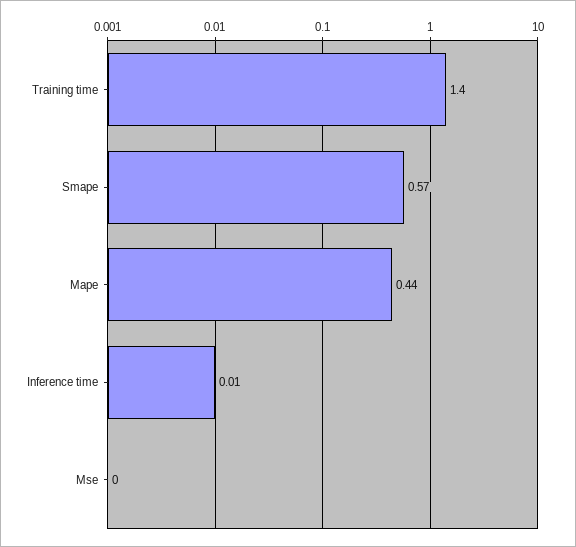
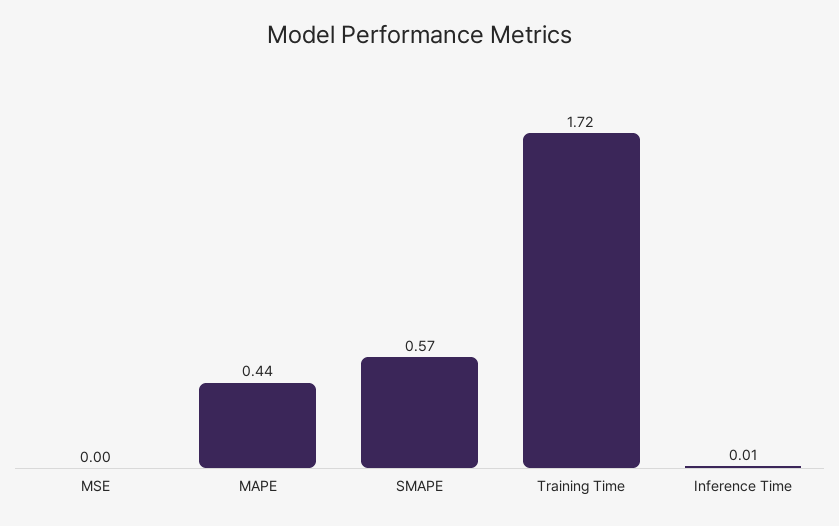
  {
-   "Training time": 1.4,
+   "Training time": 1.72,
    "Smape": 0.57,
    "Mape": 0.44,
    "Inference time": 0.01,
    "Mse": 0
  }

